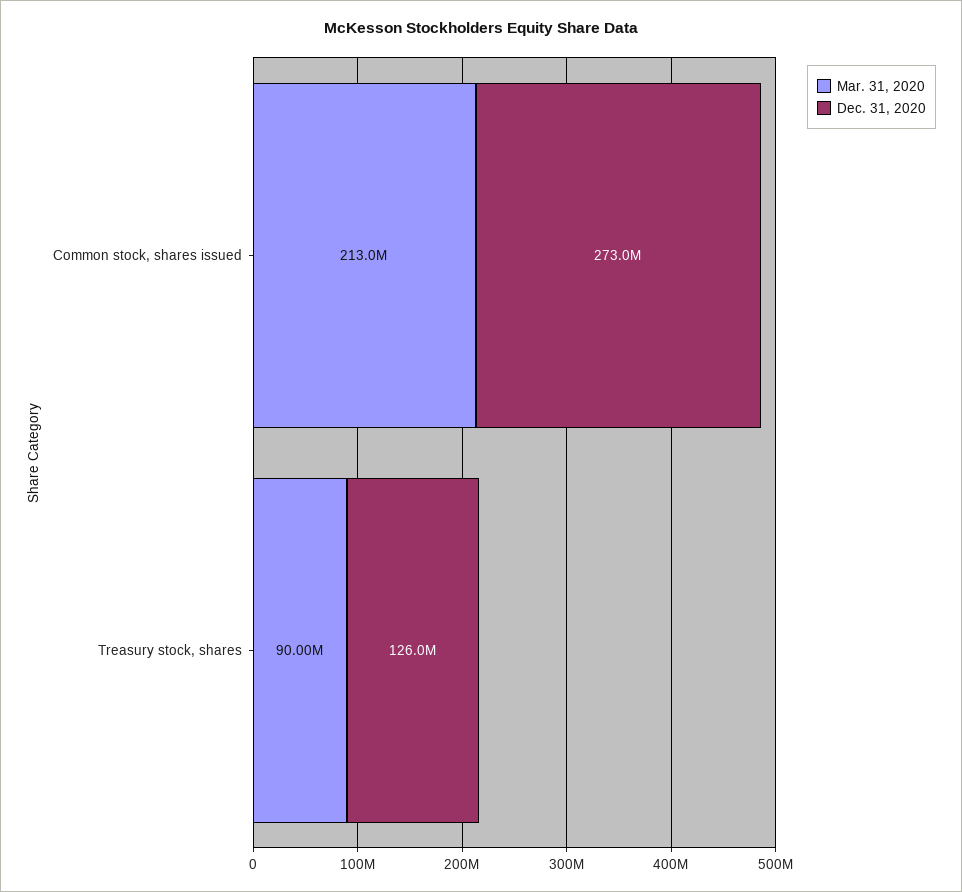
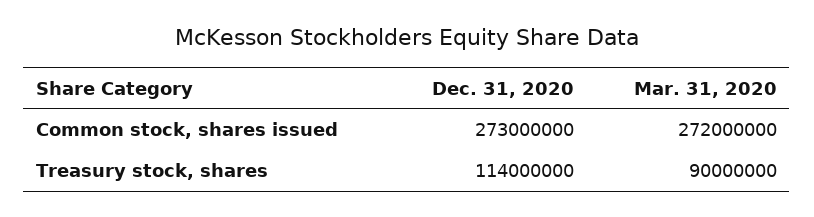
  {
    "Mar. 31, 2020": {
-     "Common stock, shares issued": 213000000,
+     "Common stock, shares issued": 272000000,
      "Treasury stock, shares": 90000000
    },
    "Dec. 31, 2020": {
      "Common stock, shares issued": 273000000,
-     "Treasury stock, shares": 126000000
+     "Treasury stock, shares": 114000000
    }
  }

